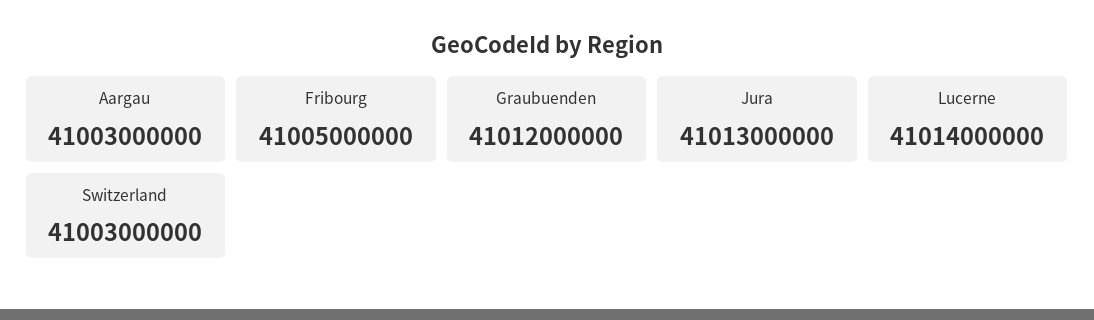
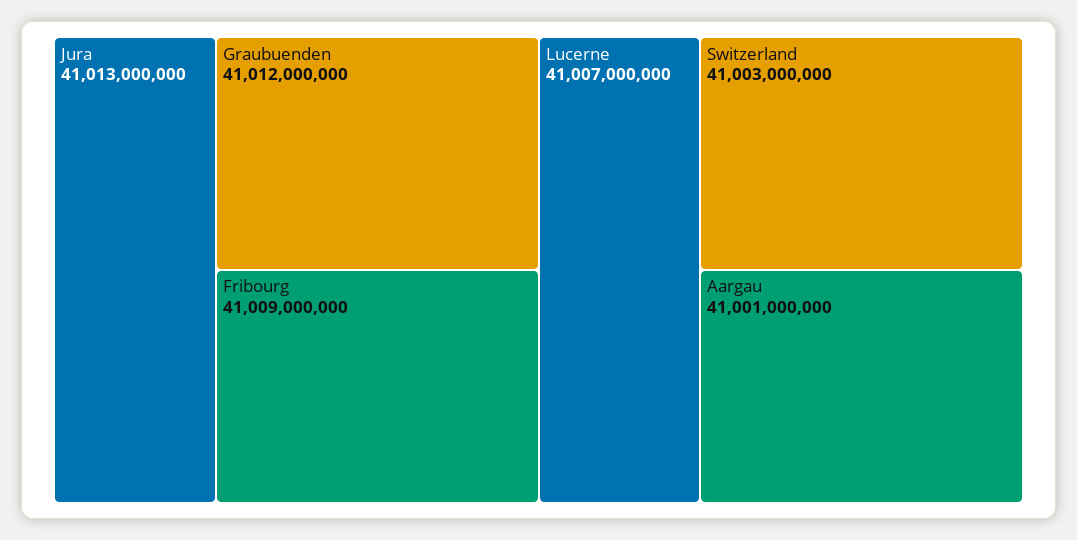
  {
-   "Aargau": 41003000000,
+   "Aargau": 41001000000,
-   "Fribourg": 41005000000,
+   "Fribourg": 41009000000,
    "Graubuenden": 41012000000,
    "Jura": 41013000000,
-   "Lucerne": 41014000000,
+   "Lucerne": 41007000000,
    "Switzerland": 41003000000
  }

